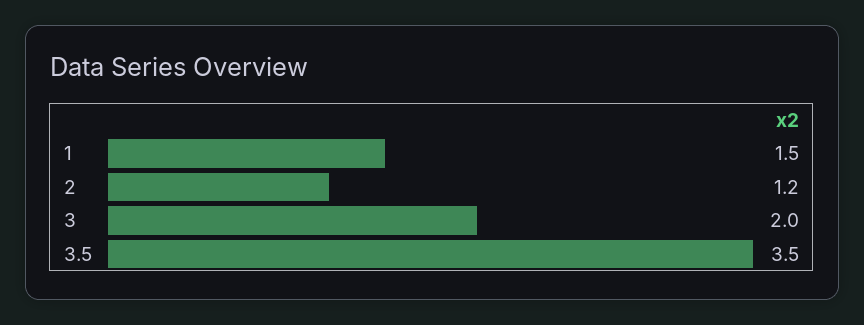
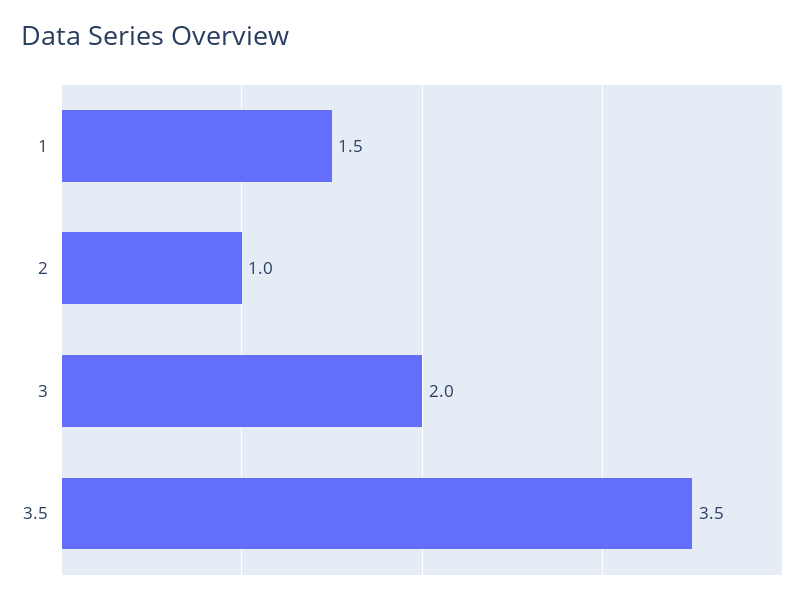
  {
    "1": 1.5,
-   "2": 1.2,
+   "2": 1,
    "3": 2,
    "3.5": 3.5
  }

